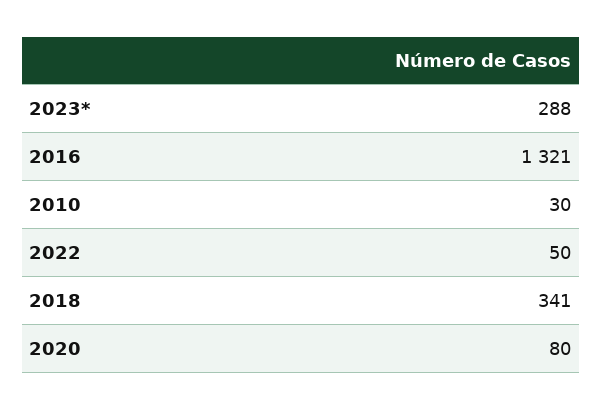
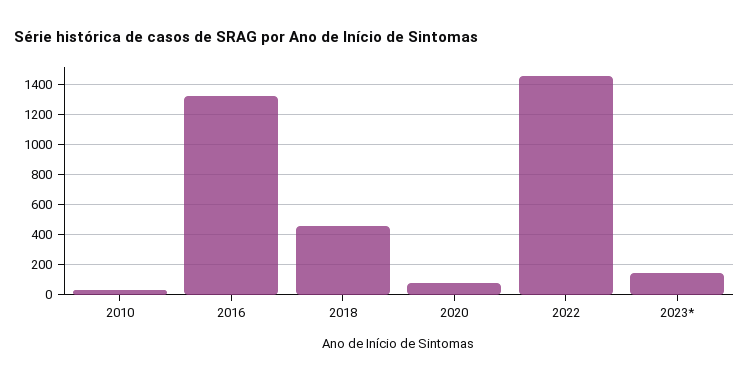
  {
-   "2023*": 288,
+   "2023*": 150,
    "2016": 1321,
    "2010": 30,
-   "2022": 50,
+   "2022": 1450,
-   "2018": 341,
+   "2018": 450,
    "2020": 80
  }

